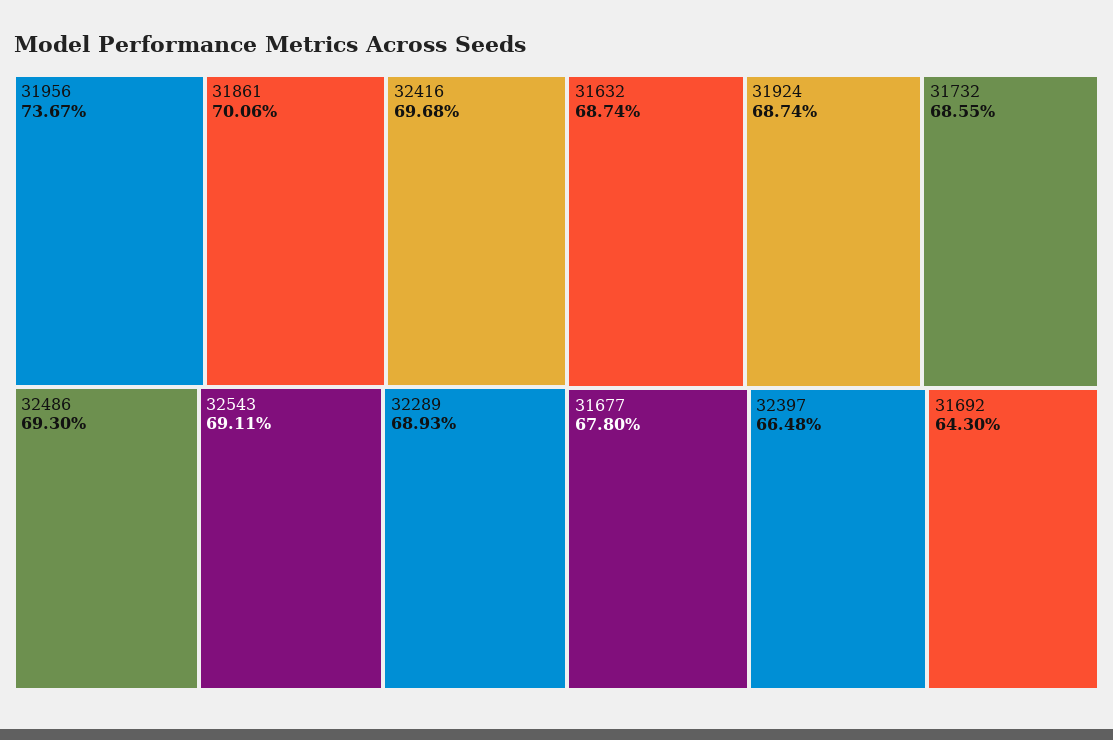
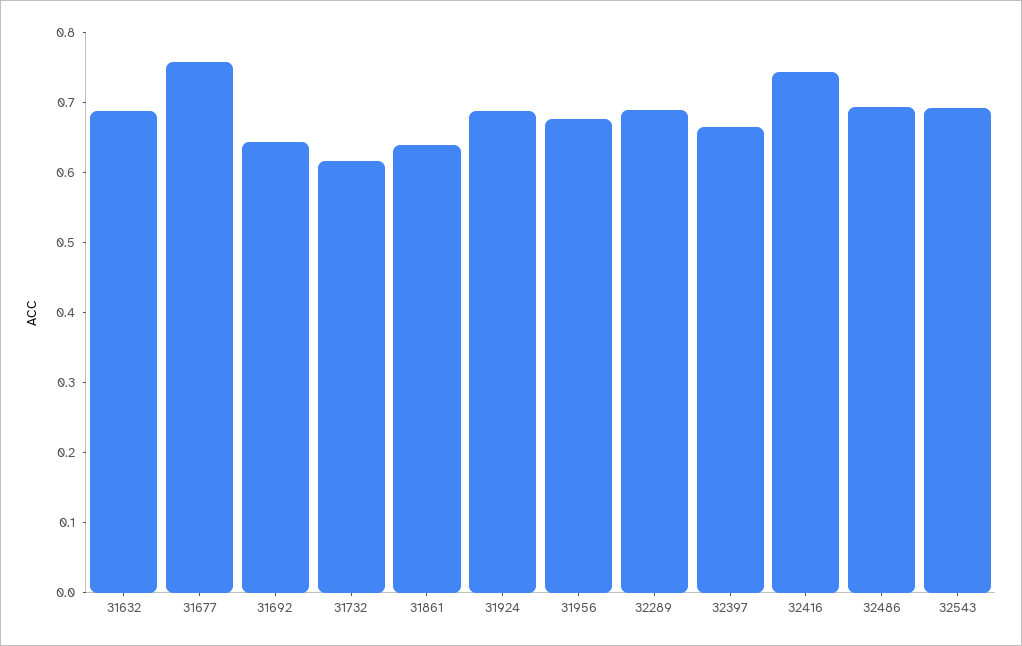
  {
-   "31956": 0.7367,
+   "31956": 0.68,
-   "31861": 0.7006,
+   "31861": 0.64,
-   "32416": 0.6968,
+   "32416": 0.74,
    "32486": 0.693,
    "32543": 0.6911,
    "32289": 0.6893,
    "31632": 0.6874,
    "31924": 0.6874,
-   "31732": 0.6855,
+   "31732": 0.62,
-   "31677": 0.678,
+   "31677": 0.76,
    "32397": 0.6648,
    "31692": 0.643
  }

